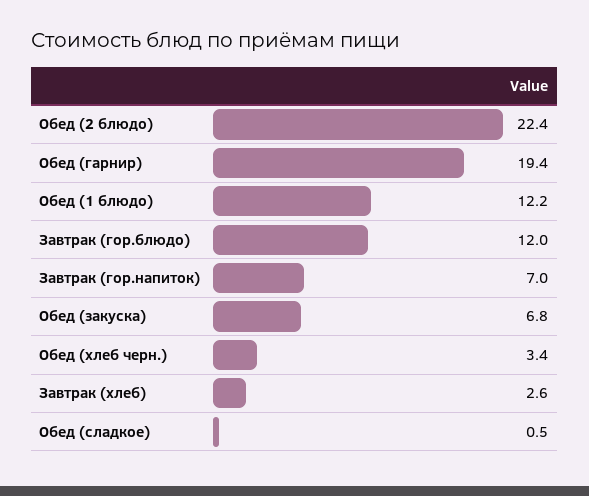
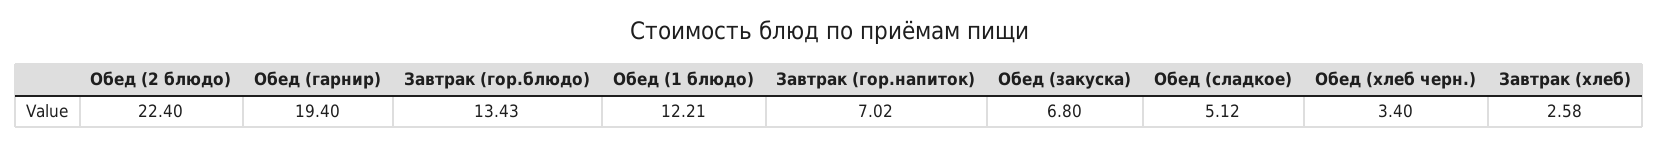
  {
    "Обед (2 блюдо)": 22.4,
    "Обед (гарнир)": 19.4,
    "Обед (1 блюдо)": 12.21,
-   "Завтрак (гор.блюдо)": 12,
+   "Завтрак (гор.блюдо)": 13.43,
    "Завтрак (гор.напиток)": 7.02,
    "Обед (закуска)": 6.8,
    "Обед (хлеб черн.)": 3.4,
    "Завтрак (хлеб)": 2.58,
-   "Обед (сладкое)": 0.5
+   "Обед (сладкое)": 5.12
  }

